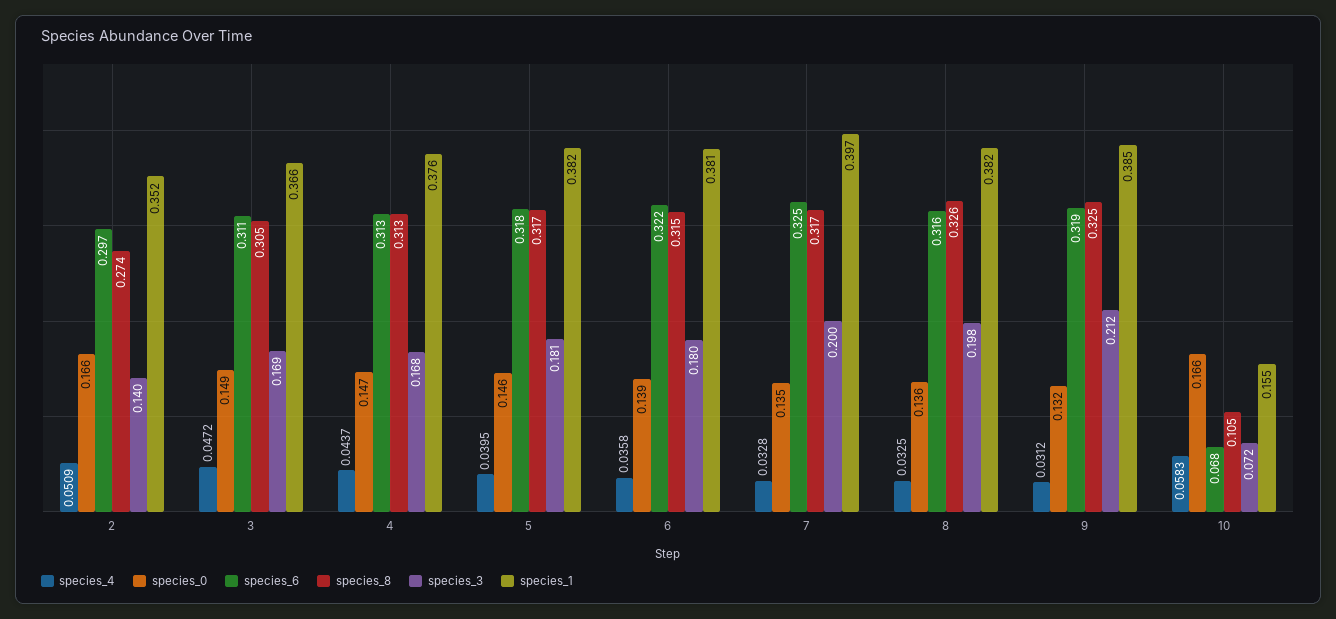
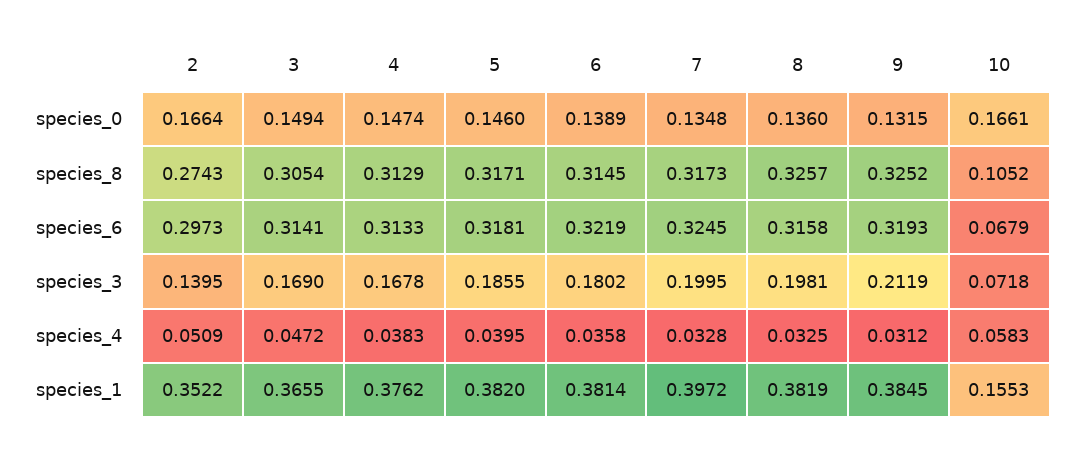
  {
    "species_4": {
      "2": 0.0509,
      "3": 0.0472,
-     "4": 0.0437,
+     "4": 0.0383,
      "5": 0.0395,
      "6": 0.0358,
      "7": 0.0328,
      "8": 0.0325,
      "9": 0.0312,
      "10": 0.0583
    },
    "species_0": {
      "2": 0.1664,
      "3": 0.1494,
      "4": 0.1474,
      "5": 0.146,
      "6": 0.1389,
      "7": 0.1348,
      "8": 0.136,
      "9": 0.1315,
      "10": 0.1661
    },
    "species_6": {
      "2": 0.2973,
-     "3": 0.311,
+     "3": 0.3141,
      "4": 0.3133,
      "5": 0.3181,
      "6": 0.3219,
      "7": 0.3245,
      "8": 0.3158,
      "9": 0.3193,
      "10": 0.0679
    },
    "species_8": {
      "2": 0.2743,
      "3": 0.3054,
      "4": 0.3129,
      "5": 0.3171,
      "6": 0.3145,
      "7": 0.3173,
      "8": 0.3257,
      "9": 0.3252,
      "10": 0.1052
    },
    "species_3": {
      "2": 0.1395,
      "3": 0.169,
      "4": 0.1678,
-     "5": 0.181,
+     "5": 0.1855,
      "6": 0.1802,
      "7": 0.1995,
      "8": 0.1981,
      "9": 0.2119,
      "10": 0.0718
    },
    "species_1": {
      "2": 0.3522,
      "3": 0.3655,
      "4": 0.3762,
      "5": 0.382,
      "6": 0.3814,
      "7": 0.3972,
      "8": 0.3819,
      "9": 0.3845,
      "10": 0.1553
    }
  }

